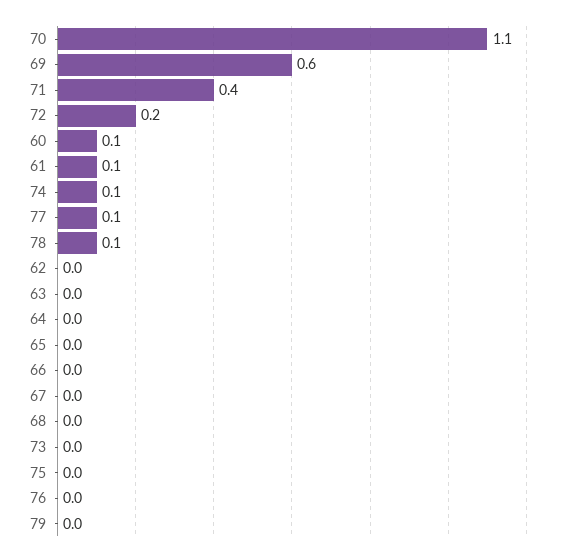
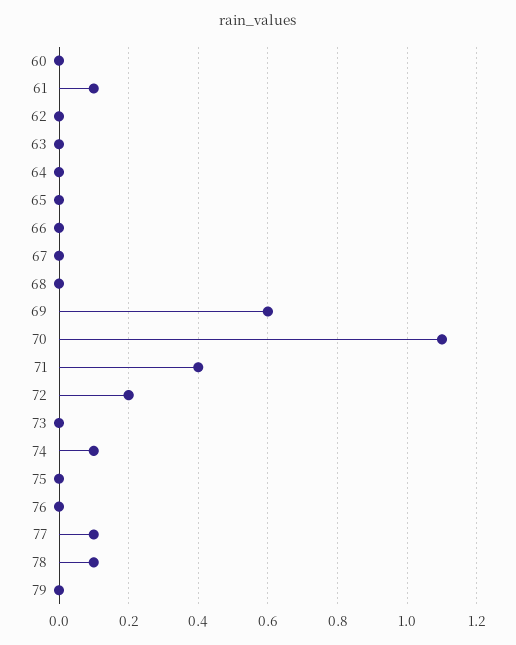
  {
    "70": 1.1,
    "69": 0.6,
    "71": 0.4,
    "72": 0.2,
-   "60": 0.1,
+   "60": 0,
    "61": 0.1,
    "74": 0.1,
    "77": 0.1,
    "78": 0.1,
    "62": 0,
    "63": 0,
    "64": 0,
    "65": 0,
    "66": 0,
    "67": 0,
    "68": 0,
    "73": 0,
    "75": 0,
    "76": 0,
    "79": 0
  }

